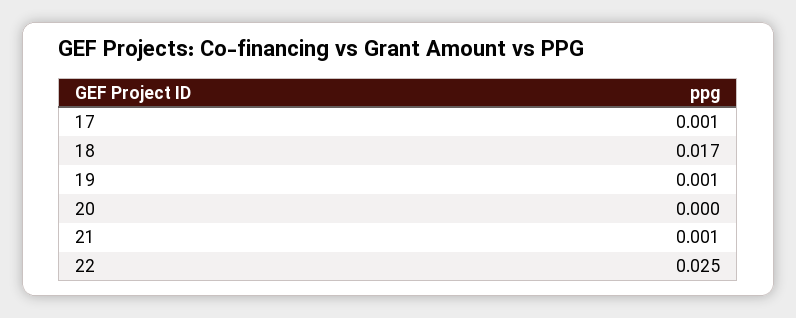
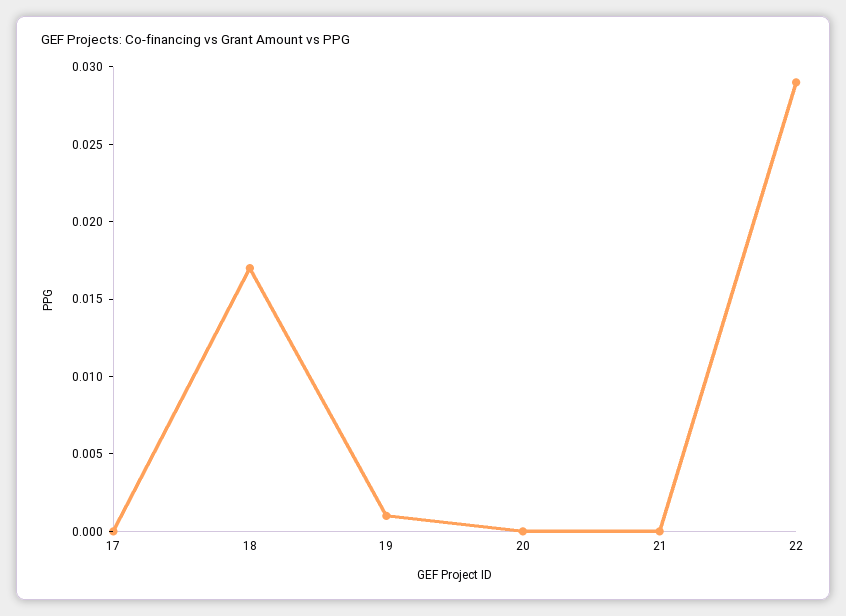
  {
-   "17": 0.001,
+   "17": 0,
    "18": 0.017,
    "19": 0.001,
    "20": 0,
-   "21": 0.001,
+   "21": 0,
-   "22": 0.025
+   "22": 0.029
  }

